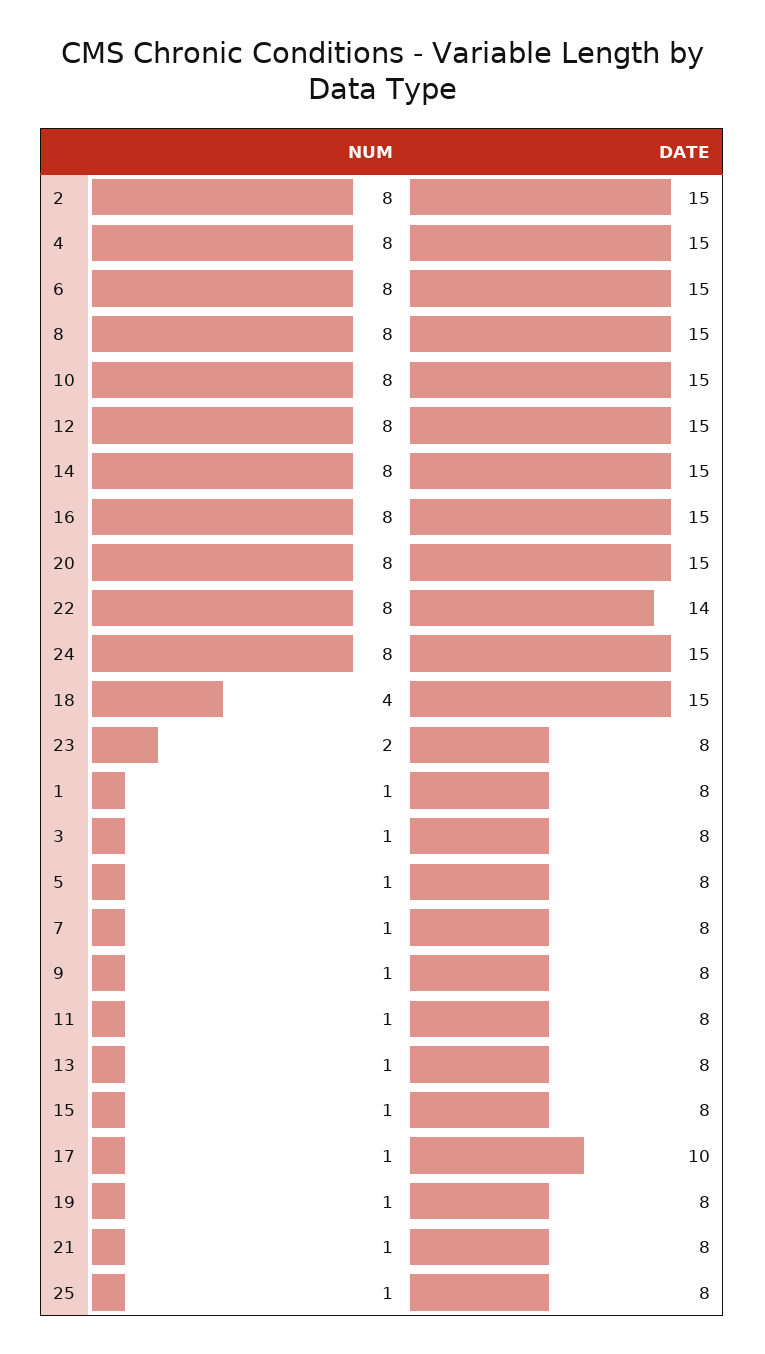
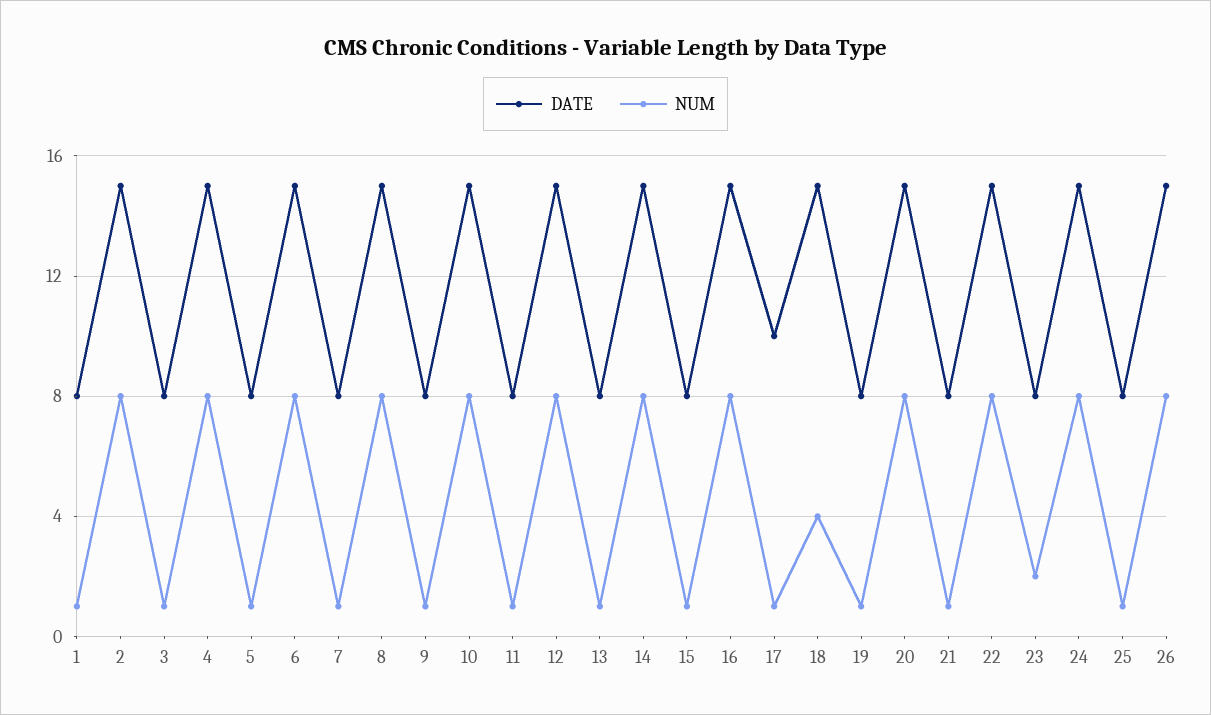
  {
    "NUM": {
      "2": 8,
      "4": 8,
      "6": 8,
      "8": 8,
      "10": 8,
      "12": 8,
      "14": 8,
      "16": 8,
      "20": 8,
      "22": 8,
      "24": 8,
      "18": 4,
      "23": 2,
      "1": 1,
      "3": 1,
      "5": 1,
      "7": 1,
      "9": 1,
      "11": 1,
      "13": 1,
      "15": 1,
      "17": 1,
      "19": 1,
      "21": 1,
-     "25": 1
+     "25": 1,
+     "26": 8
    },
    "DATE": {
      "2": 15,
      "4": 15,
      "6": 15,
      "8": 15,
      "10": 15,
      "12": 15,
      "14": 15,
      "16": 15,
      "20": 15,
-     "22": 14,
+     "22": 15,
      "24": 15,
      "18": 15,
      "23": 8,
      "1": 8,
      "3": 8,
      "5": 8,
      "7": 8,
      "9": 8,
      "11": 8,
      "13": 8,
      "15": 8,
      "17": 10,
      "19": 8,
      "21": 8,
-     "25": 8
+     "25": 8,
+     "26": 15
    }
  }

